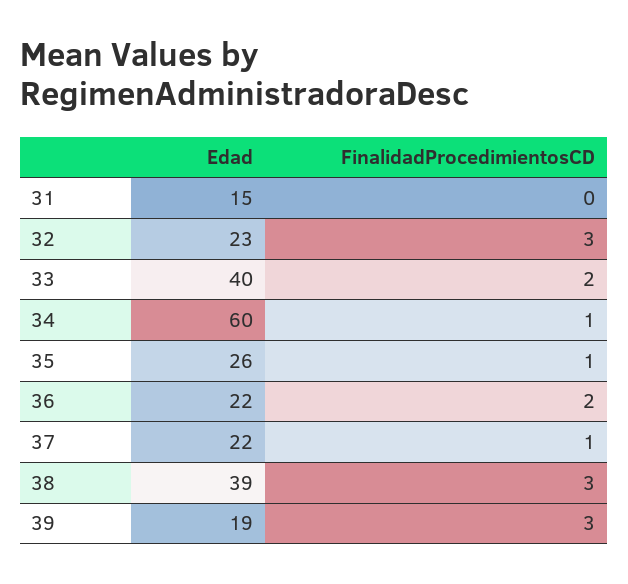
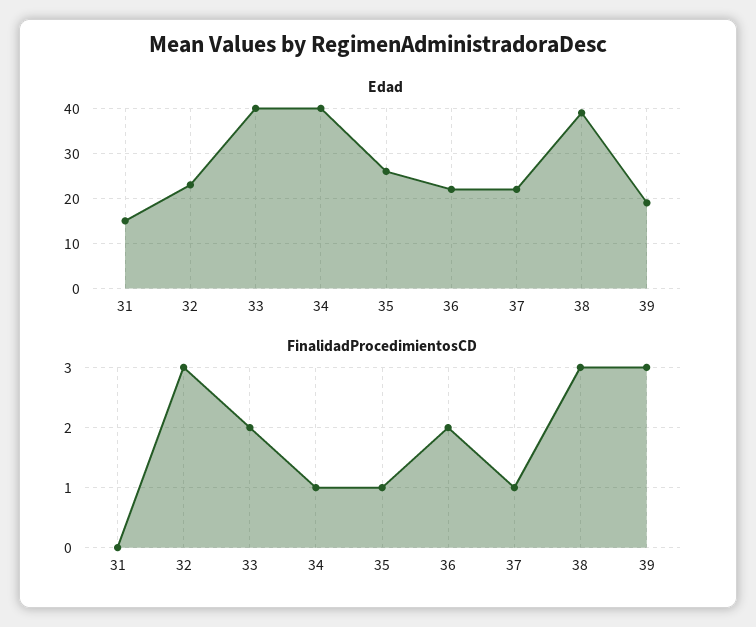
  {
    "Edad": {
      "31": 15,
      "32": 23,
      "33": 40,
-     "34": 60,
+     "34": 40,
      "35": 26,
      "36": 22,
      "37": 22,
      "38": 39,
      "39": 19
    },
    "FinalidadProcedimientosCD": {
      "31": 0,
      "32": 3,
      "33": 2,
      "34": 1,
      "35": 1,
      "36": 2,
      "37": 1,
      "38": 3,
      "39": 3
    }
  }

